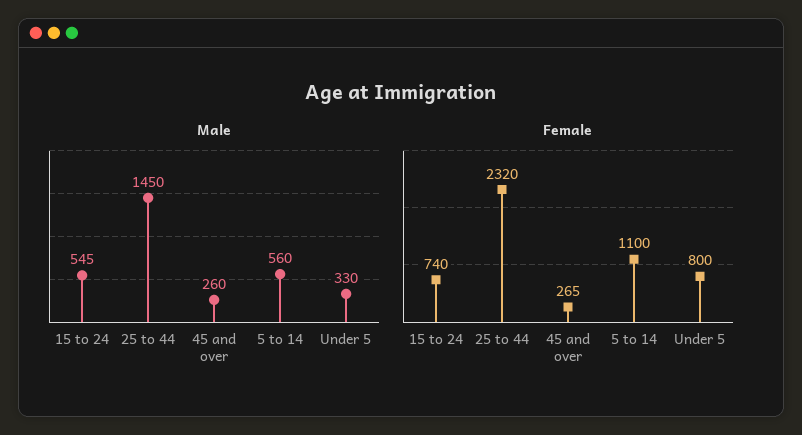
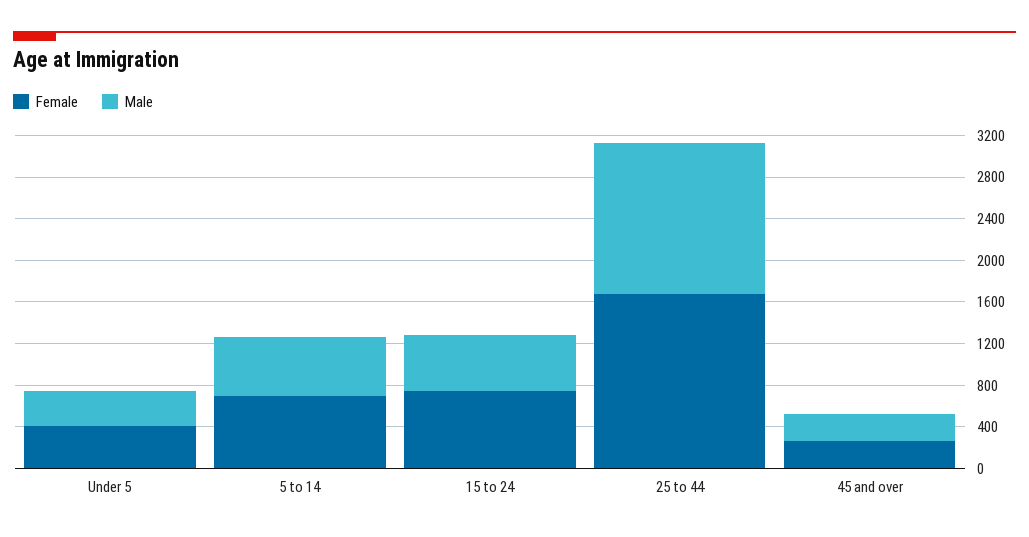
  {
    "Male": {
      "15 to 24": 545,
      "25 to 44": 1450,
      "45 and over": 260,
      "5 to 14": 560,
      "Under 5": 330
    },
    "Female": {
      "15 to 24": 740,
-     "25 to 44": 2320,
+     "25 to 44": 1700,
      "45 and over": 265,
-     "5 to 14": 1100,
+     "5 to 14": 700,
-     "Under 5": 800
+     "Under 5": 400
    }
  }

